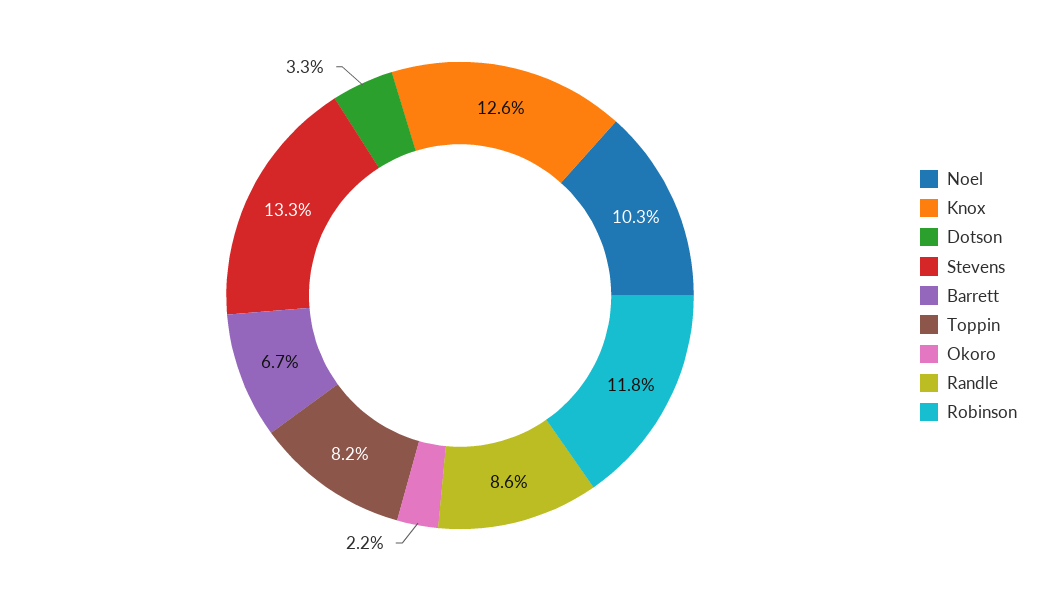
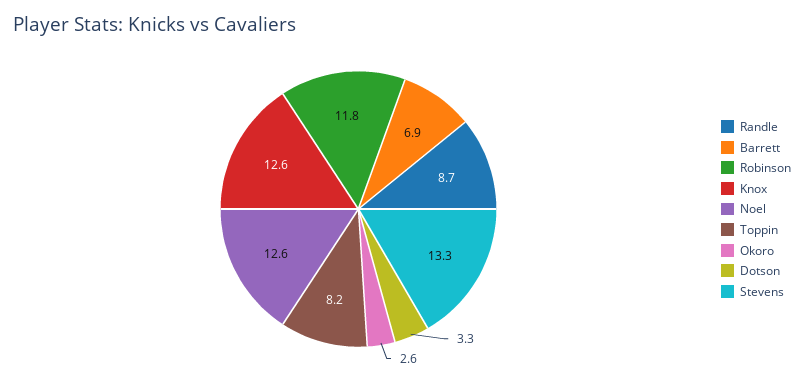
  {
-   "Noel": 10.3,
+   "Noel": 12.6,
    "Knox": 12.6,
    "Dotson": 3.3,
    "Stevens": 13.3,
-   "Barrett": 6.7,
+   "Barrett": 6.9,
    "Toppin": 8.2,
-   "Okoro": 2.2,
+   "Okoro": 2.6,
-   "Randle": 8.6,
+   "Randle": 8.7,
    "Robinson": 11.8
  }

